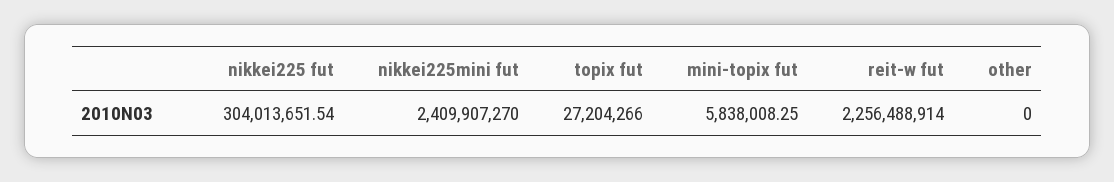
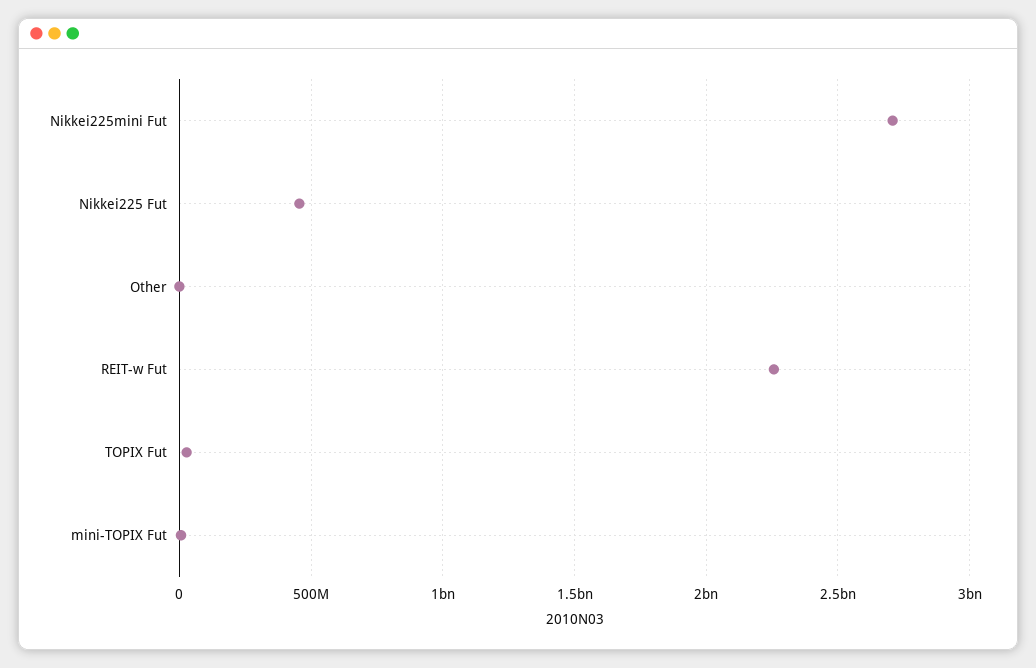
  {
-   "nikkei225 fut": 304013651.54,
+   "nikkei225 fut": 450000000,
-   "nikkei225mini fut": 2409907270,
+   "nikkei225mini fut": 2700000000,
    "topix fut": 27204266,
    "mini-topix fut": 5838008.25,
    "reit-w fut": 2256488914,
    "other": 0
  }

